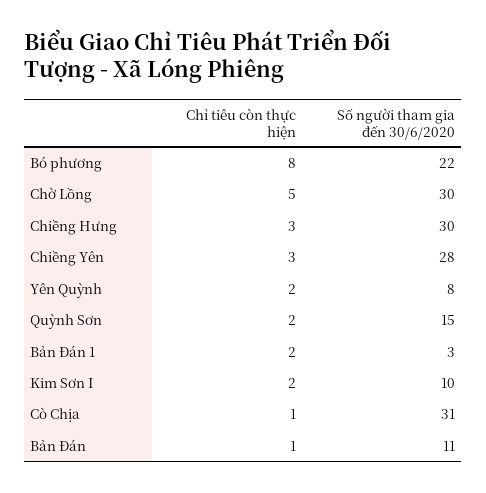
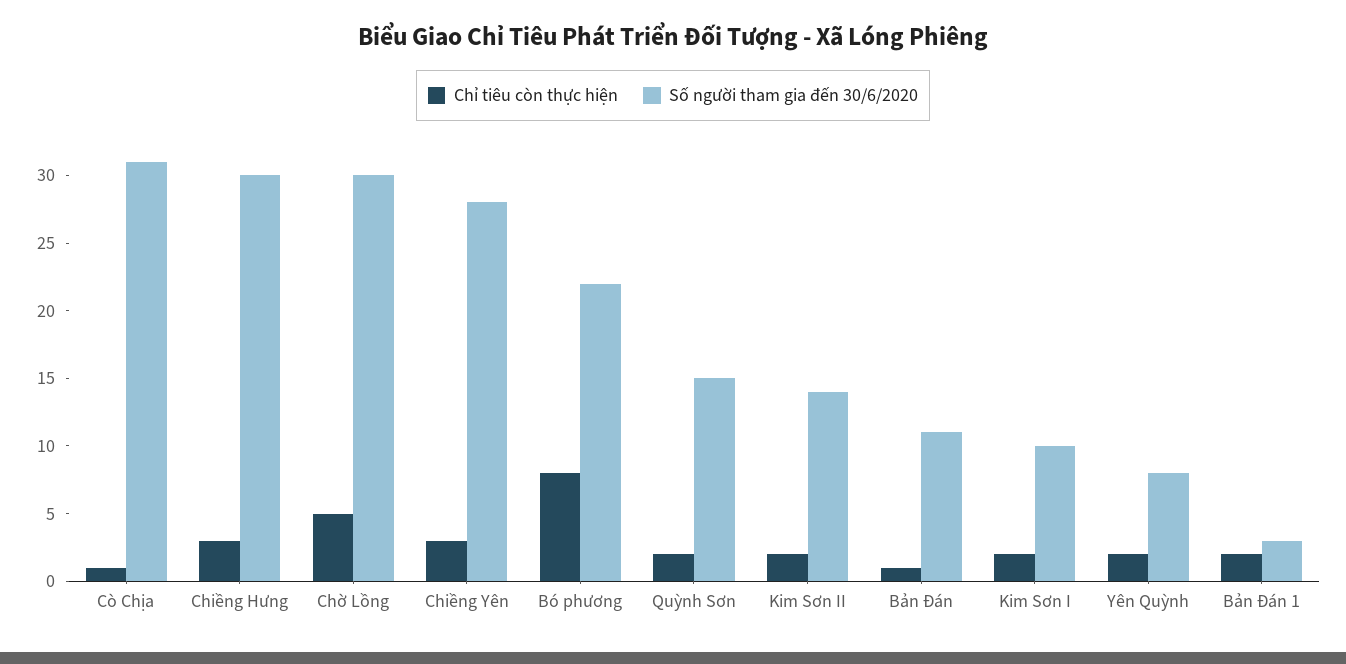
  {
    "Chỉ tiêu còn thực hiện": {
      "Bó phương": 8,
      "Chờ Lồng": 5,
      "Chiềng Hưng": 3,
      "Chiềng Yên": 3,
      "Yên Quỳnh": 2,
      "Quỳnh Sơn": 2,
      "Bản Đán 1": 2,
      "Kim Sơn I": 2,
      "Cò Chịa": 1,
-     "Bản Đán": 1
+     "Bản Đán": 1,
+     "Kim Sơn II": 2
    },
    "Số người tham gia đến 30/6/2020": {
      "Bó phương": 22,
      "Chờ Lồng": 30,
      "Chiềng Hưng": 30,
      "Chiềng Yên": 28,
      "Yên Quỳnh": 8,
      "Quỳnh Sơn": 15,
      "Bản Đán 1": 3,
      "Kim Sơn I": 10,
      "Cò Chịa": 31,
-     "Bản Đán": 11
+     "Bản Đán": 11,
+     "Kim Sơn II": 14
    }
  }

